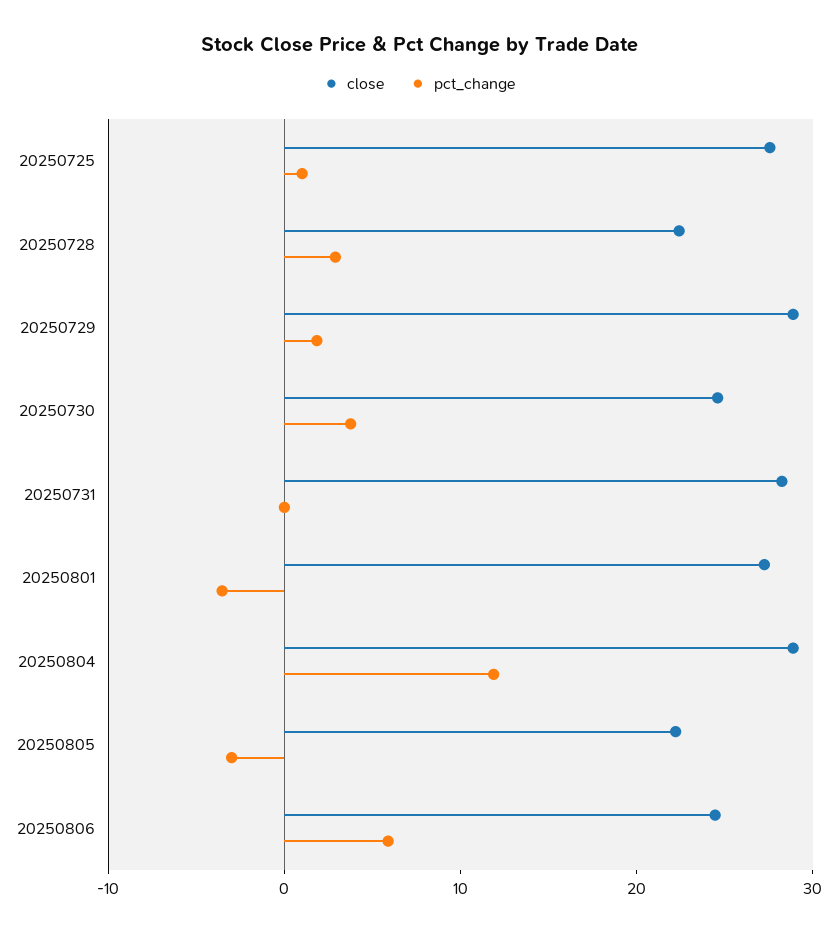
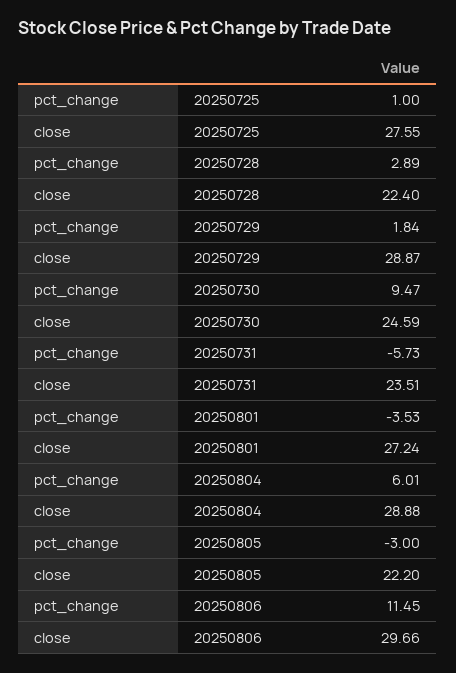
  {
    "close": {
      "20250725": 27.55,
      "20250728": 22.4,
      "20250729": 28.87,
      "20250730": 24.59,
-     "20250731": 28,
+     "20250731": 23.51,
      "20250801": 27.24,
      "20250804": 28.88,
      "20250805": 22.2,
-     "20250806": 24
+     "20250806": 29.66
    },
    "pct_change": {
      "20250725": 1,
      "20250728": 2.89,
      "20250729": 1.84,
-     "20250730": 4,
+     "20250730": 9.47,
-     "20250731": 0,
+     "20250731": -5.73,
      "20250801": -3.53,
-     "20250804": 12,
+     "20250804": 6.01,
      "20250805": -3,
-     "20250806": 6
+     "20250806": 11.45
    }
  }

